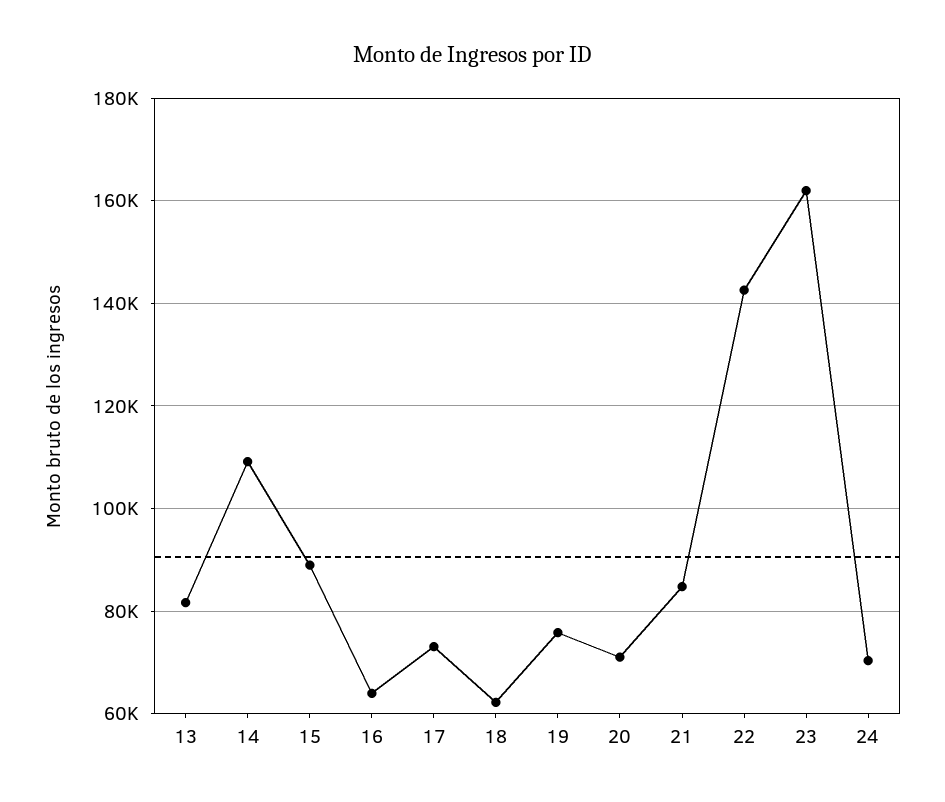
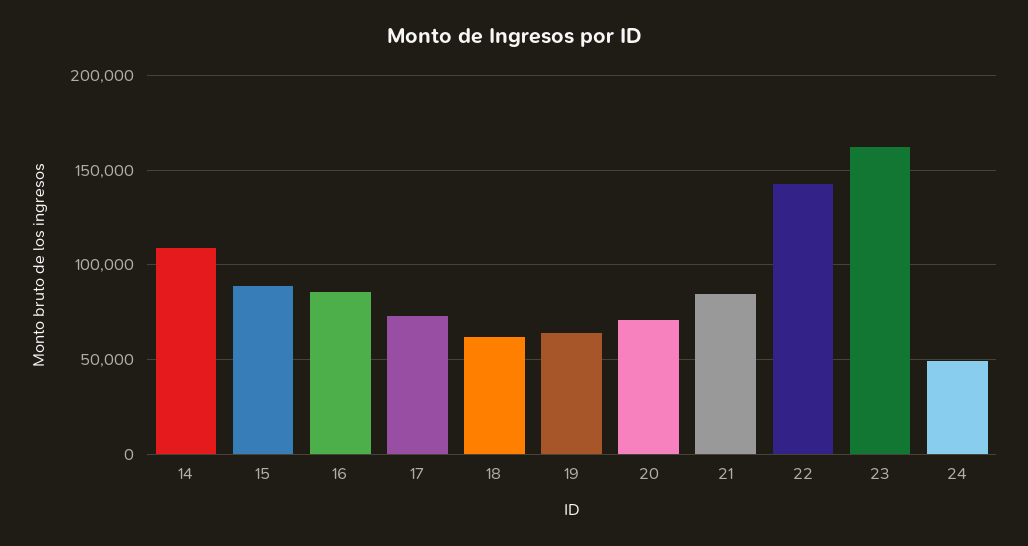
  {
-   "13": 82000,
    "14": 110000,
    "15": 88000,
-   "16": 64000,
+   "16": 85000,
    "17": 74000,
    "18": 62000,
-   "19": 76000,
+   "19": 65000,
    "20": 72000,
    "21": 84000,
    "22": 142000,
    "23": 162000,
-   "24": 70000
+   "24": 50000
  }

